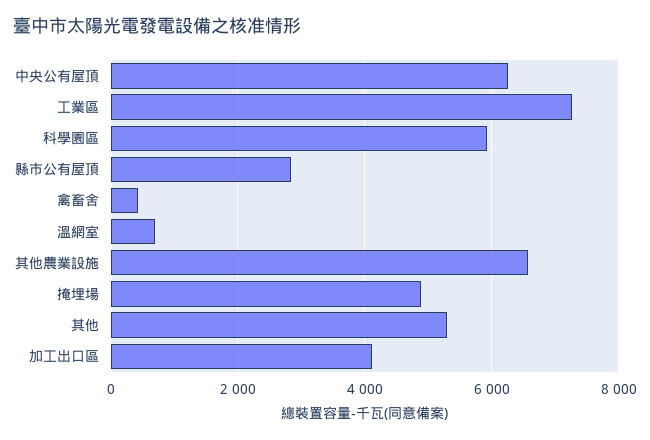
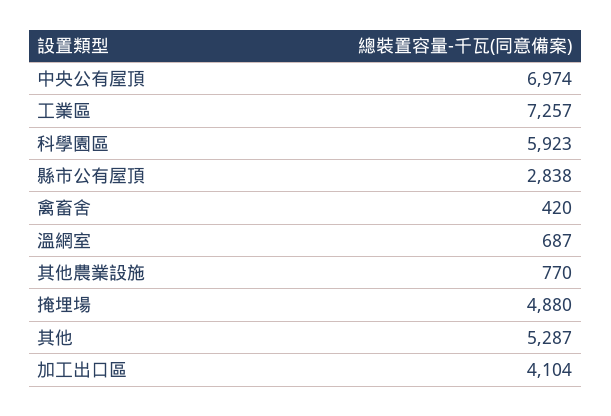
  {
-   "中央公有屋頂": 6200,
+   "中央公有屋頂": 6974,
    "工業區": 7257,
    "科學園區": 5923,
    "縣市公有屋頂": 2838,
    "禽畜舍": 420,
    "溫網室": 687,
-   "其他農業設施": 6600,
+   "其他農業設施": 770,
    "掩埋場": 4880,
    "其他": 5287,
    "加工出口區": 4104
  }

